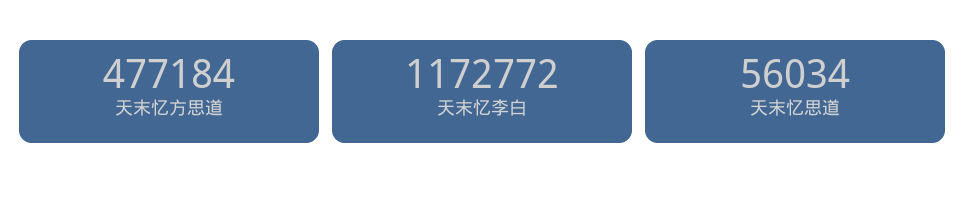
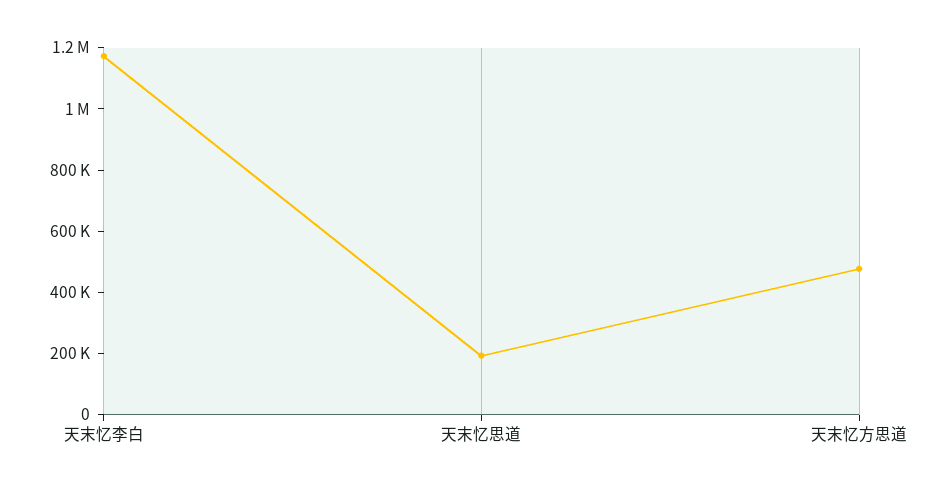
  {
    "天末忆方思道": 477184,
    "天末忆李白": 1172772,
-   "天末忆思道": 56034
+   "天末忆思道": 200000
  }

